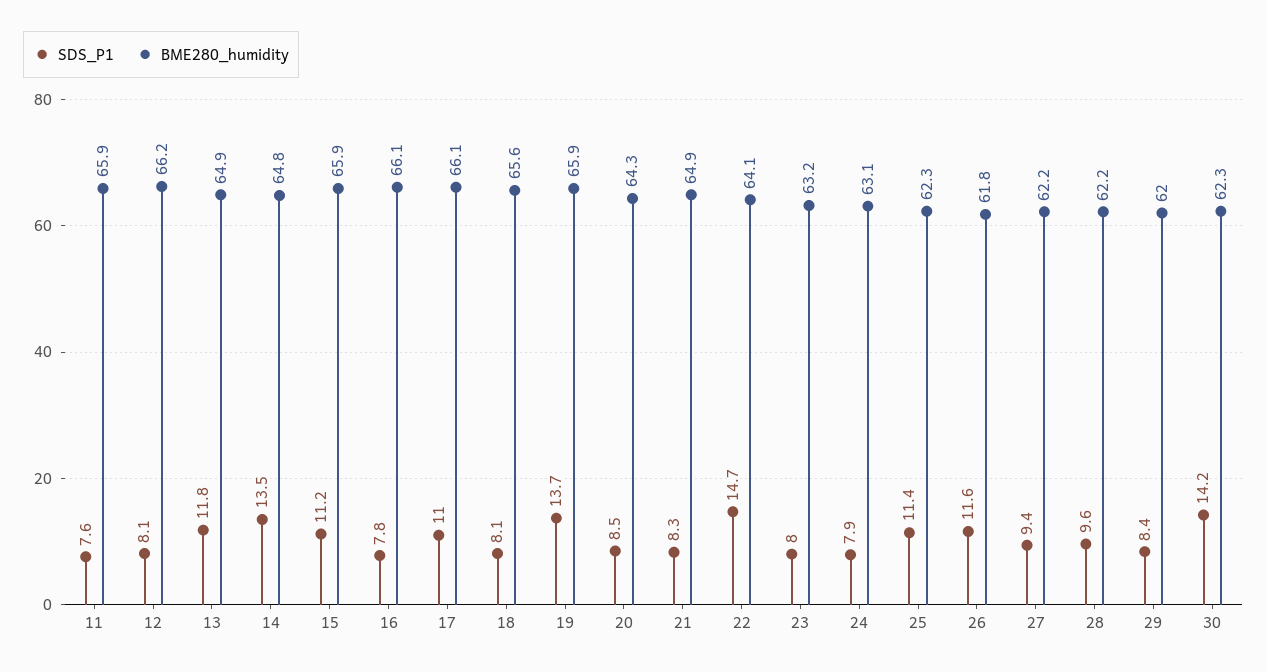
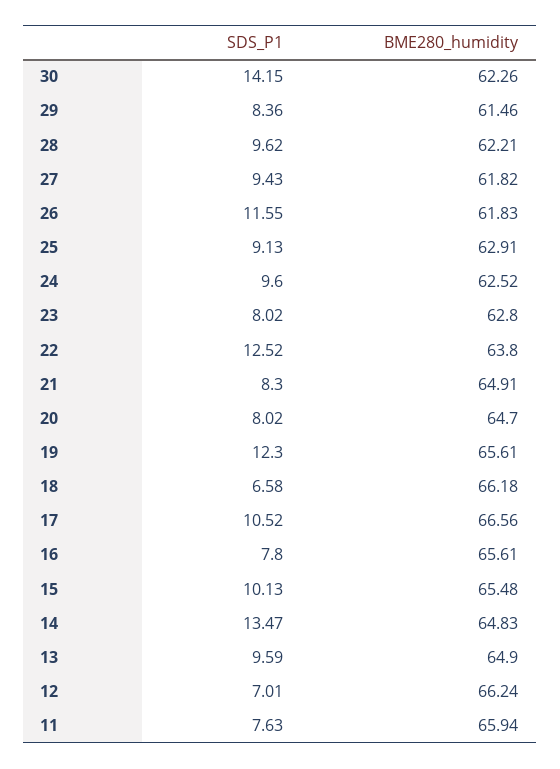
  {
    "SDS_P1": {
      "11": 7.63,
-     "12": 8.1,
+     "12": 7.01,
-     "13": 11.8,
+     "13": 9.59,
      "14": 13.47,
-     "15": 11.2,
+     "15": 10.13,
      "16": 7.8,
-     "17": 11,
+     "17": 10.52,
-     "18": 8.1,
+     "18": 6.58,
-     "19": 13.7,
+     "19": 12.3,
-     "20": 8.5,
+     "20": 8.02,
      "21": 8.3,
-     "22": 14.7,
+     "22": 12.52,
      "23": 8.02,
-     "24": 7.9,
+     "24": 9.6,
-     "25": 11.4,
+     "25": 9.13,
      "26": 11.55,
      "27": 9.43,
      "28": 9.62,
      "29": 8.36,
      "30": 14.15
    },
    "BME280_humidity": {
      "11": 65.94,
      "12": 66.24,
      "13": 64.9,
      "14": 64.83,
-     "15": 65.9,
+     "15": 65.48,
-     "16": 66.1,
+     "16": 65.61,
-     "17": 66.1,
+     "17": 66.56,
-     "18": 65.6,
+     "18": 66.18,
-     "19": 65.9,
+     "19": 65.61,
-     "20": 64.3,
+     "20": 64.7,
      "21": 64.91,
-     "22": 64.1,
+     "22": 63.8,
-     "23": 63.2,
+     "23": 62.8,
-     "24": 63.1,
+     "24": 62.52,
-     "25": 62.3,
+     "25": 62.91,
      "26": 61.83,
-     "27": 62.2,
+     "27": 61.82,
      "28": 62.21,
-     "29": 62,
+     "29": 61.46,
      "30": 62.26
    }
  }

